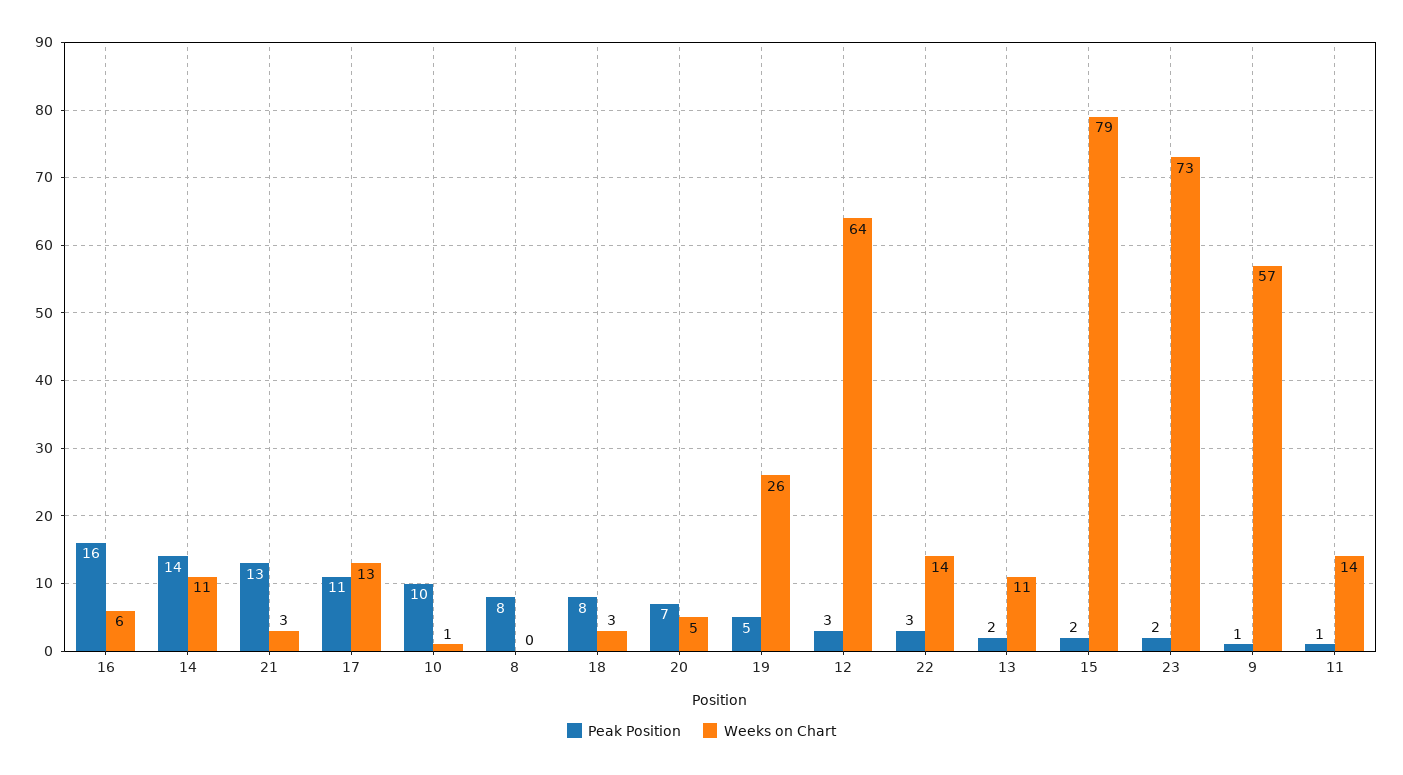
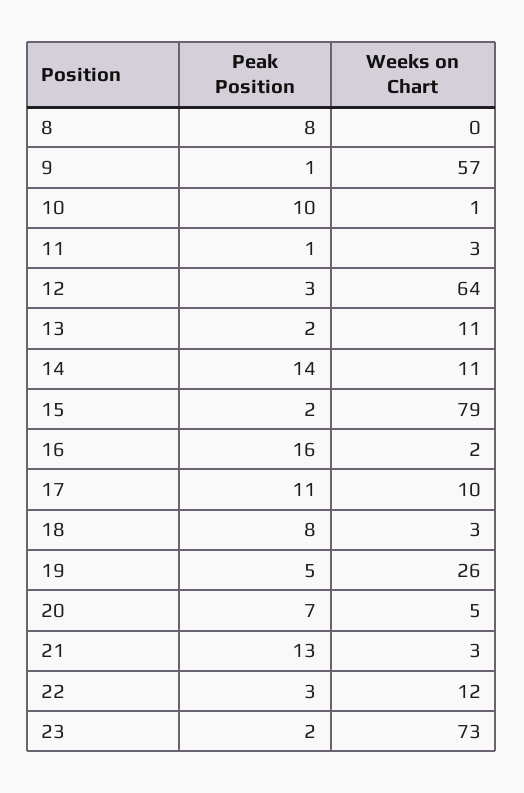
  {
    "Peak Position": {
      "16": 16,
      "14": 14,
      "21": 13,
      "17": 11,
      "10": 10,
      "8": 8,
      "18": 8,
      "20": 7,
      "19": 5,
      "12": 3,
      "22": 3,
      "13": 2,
      "15": 2,
      "23": 2,
      "9": 1,
      "11": 1
    },
    "Weeks on Chart": {
-     "16": 6,
+     "16": 2,
      "14": 11,
      "21": 3,
-     "17": 13,
+     "17": 10,
      "10": 1,
      "8": 0,
      "18": 3,
      "20": 5,
      "19": 26,
      "12": 64,
-     "22": 14,
+     "22": 12,
      "13": 11,
      "15": 79,
      "23": 73,
      "9": 57,
-     "11": 14
+     "11": 3
    }
  }

